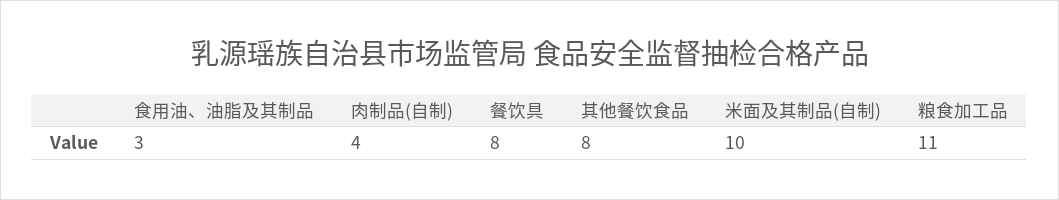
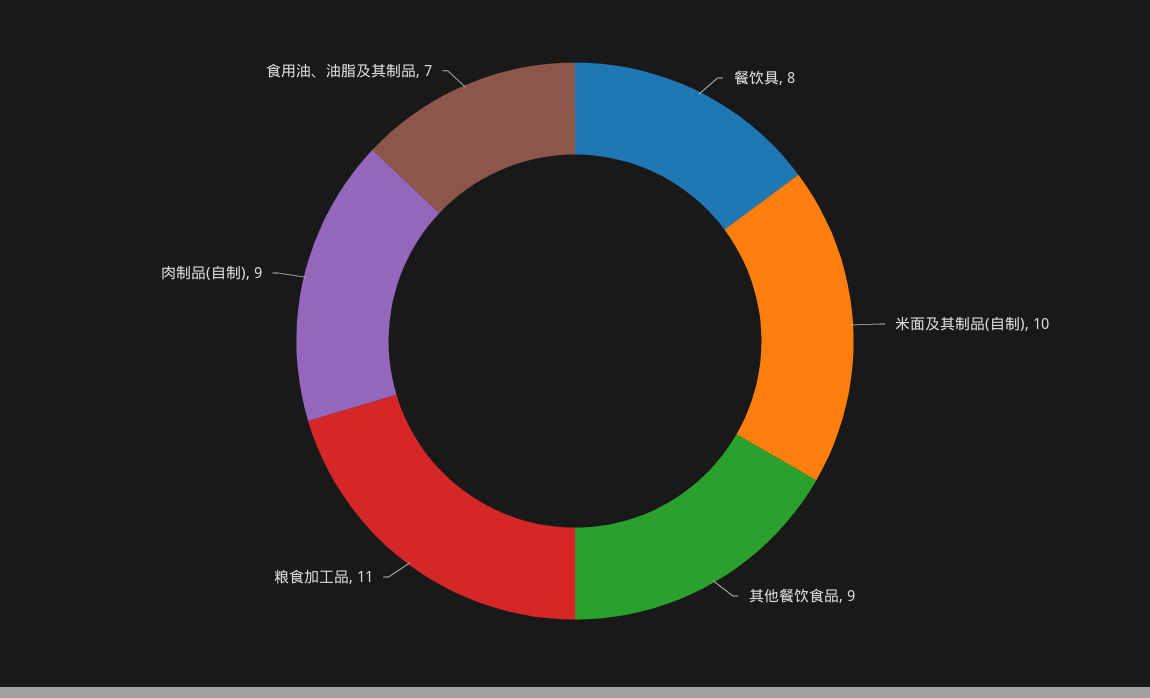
  {
-   "食用油、油脂及其制品": 3,
+   "食用油、油脂及其制品": 7,
-   "肉制品(自制)": 4,
+   "肉制品(自制)": 9,
    "餐饮具": 8,
-   "其他餐饮食品": 8,
+   "其他餐饮食品": 9,
    "米面及其制品(自制)": 10,
    "粮食加工品": 11
  }

